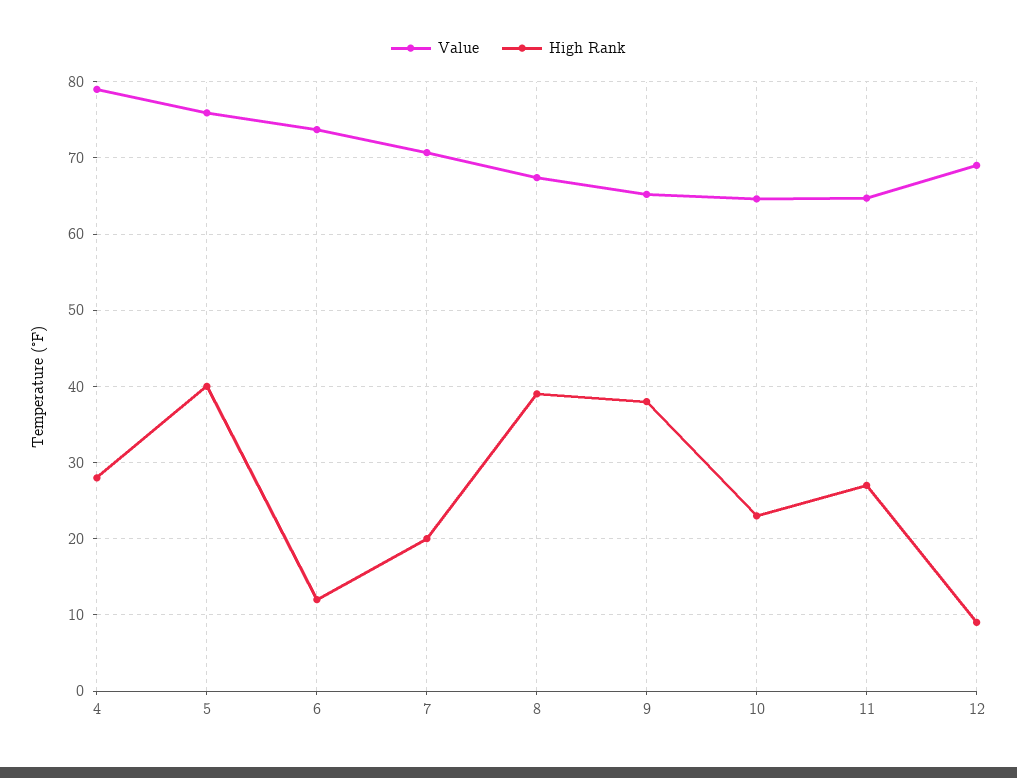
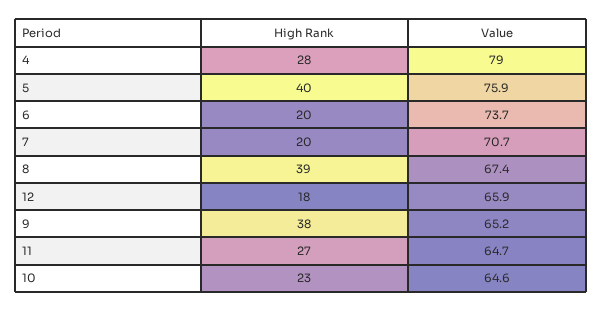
  {
    "Value": {
      "4": 79,
      "5": 75.9,
      "6": 73.7,
      "7": 70.7,
      "8": 67.4,
      "9": 65.2,
      "10": 64.6,
      "11": 64.7,
-     "12": 69
+     "12": 65.9
    },
    "High Rank": {
      "4": 28,
      "5": 40,
-     "6": 12,
+     "6": 20,
      "7": 20,
      "8": 39,
      "9": 38,
      "10": 23,
      "11": 27,
-     "12": 9
+     "12": 18
    }
  }

